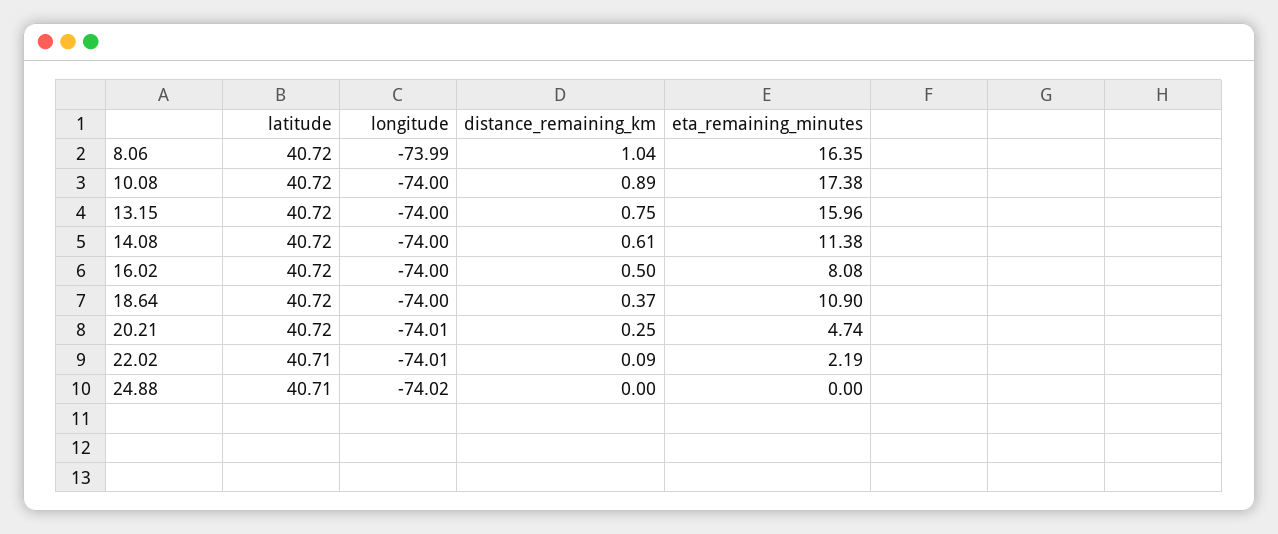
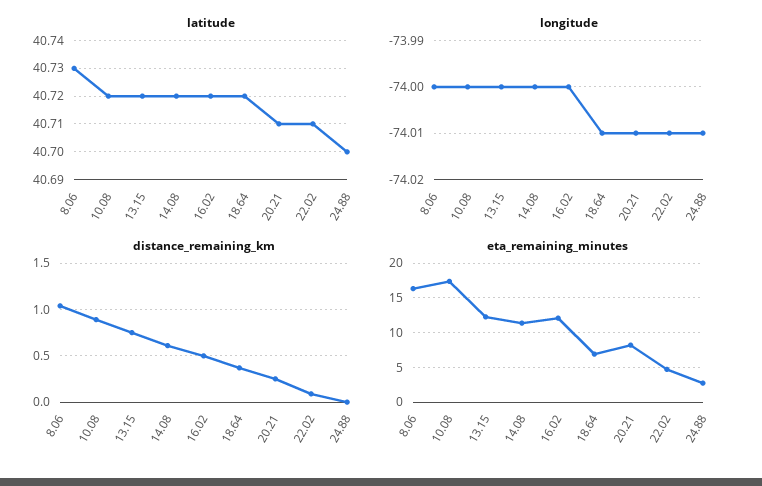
  {
    "latitude": {
-     "8.06": 40.72,
+     "8.06": 40.73,
      "10.08": 40.72,
      "13.15": 40.72,
      "14.08": 40.72,
      "16.02": 40.72,
      "18.64": 40.72,
-     "20.21": 40.72,
+     "20.21": 40.71,
      "22.02": 40.71,
-     "24.88": 40.71
+     "24.88": 40.7
    },
    "longitude": {
-     "8.06": -73.99,
+     "8.06": -74,
      "10.08": -74,
      "13.15": -74,
      "14.08": -74,
      "16.02": -74,
-     "18.64": -74,
+     "18.64": -74.01,
      "20.21": -74.01,
      "22.02": -74.01,
-     "24.88": -74.02
+     "24.88": -74.01
    },
    "distance_remaining_km": {
      "8.06": 1.04,
      "10.08": 0.89,
      "13.15": 0.75,
      "14.08": 0.61,
      "16.02": 0.5,
      "18.64": 0.37,
      "20.21": 0.25,
      "22.02": 0.09,
      "24.88": 0
    },
    "eta_remaining_minutes": {
      "8.06": 16.35,
      "10.08": 17.38,
-     "13.15": 15.96,
+     "13.15": 12,
      "14.08": 11.38,
-     "16.02": 8.08,
+     "16.02": 12,
-     "18.64": 10.9,
+     "18.64": 7,
-     "20.21": 4.74,
+     "20.21": 8,
-     "22.02": 2.19,
+     "22.02": 5,
-     "24.88": 0
+     "24.88": 3
    }
  }

